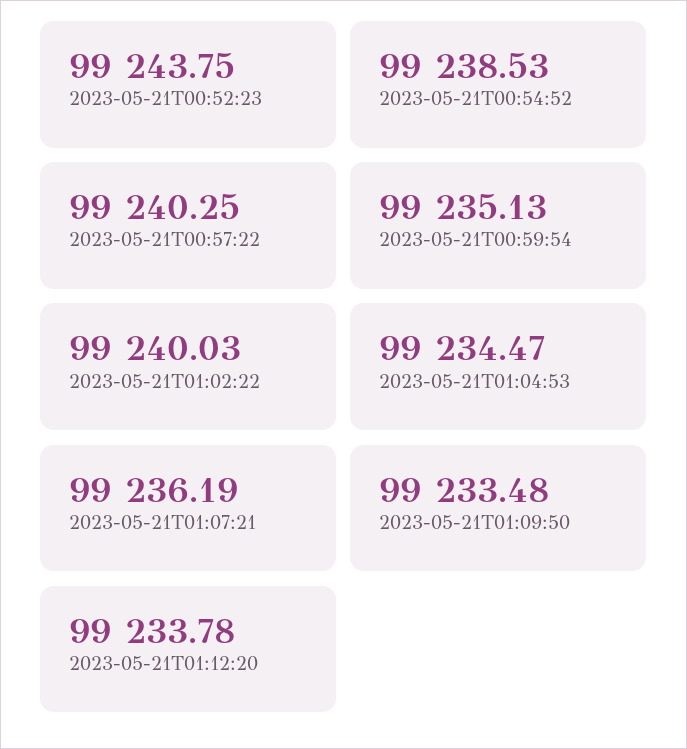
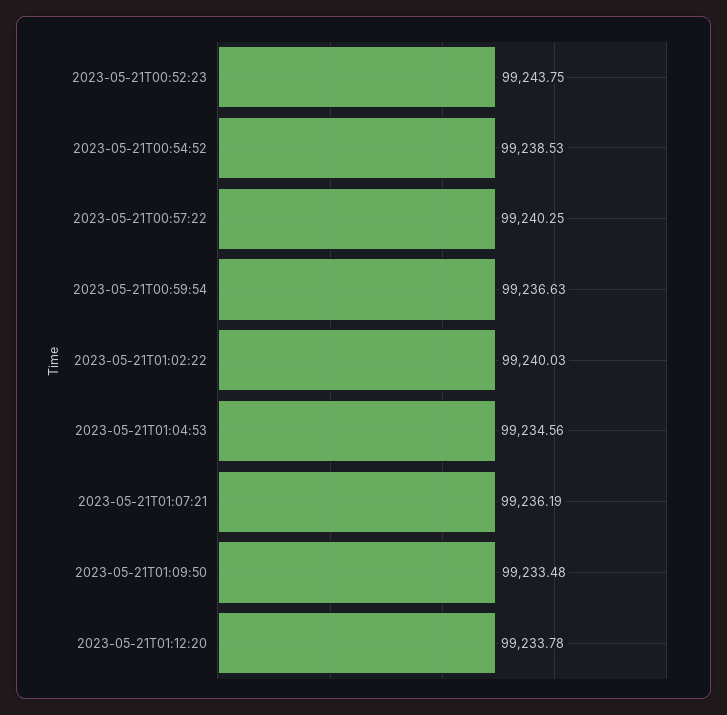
  {
    "2023-05-21T00:52:23": 99243.75,
    "2023-05-21T00:54:52": 99238.53,
    "2023-05-21T00:57:22": 99240.25,
-   "2023-05-21T00:59:54": 99235.13,
+   "2023-05-21T00:59:54": 99236.63,
    "2023-05-21T01:02:22": 99240.03,
-   "2023-05-21T01:04:53": 99234.47,
+   "2023-05-21T01:04:53": 99234.56,
    "2023-05-21T01:07:21": 99236.19,
    "2023-05-21T01:09:50": 99233.48,
    "2023-05-21T01:12:20": 99233.78
  }

